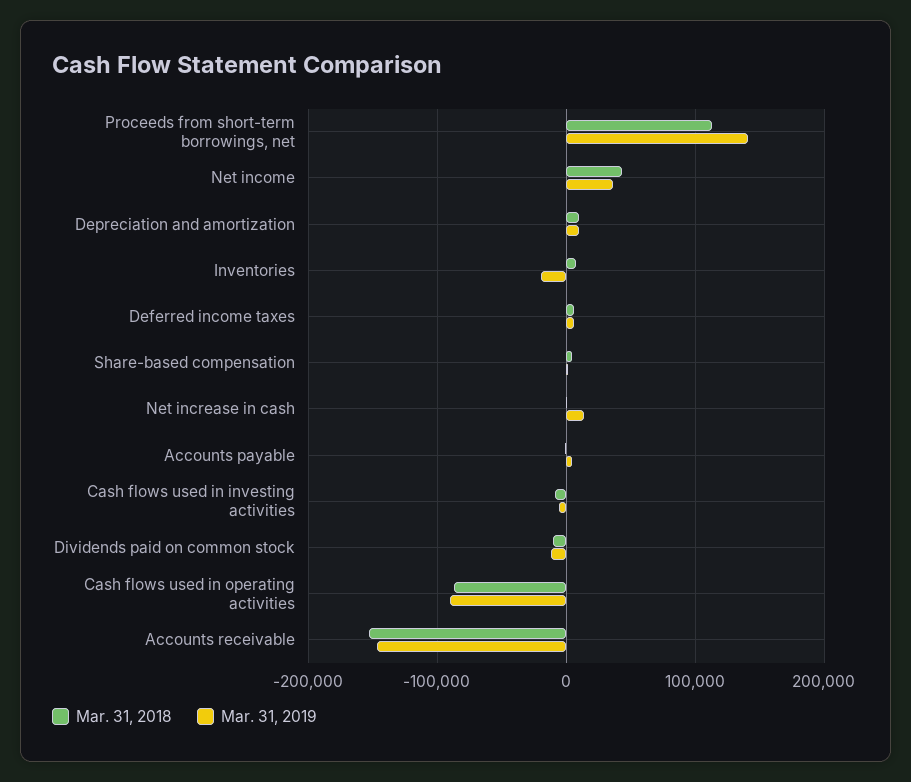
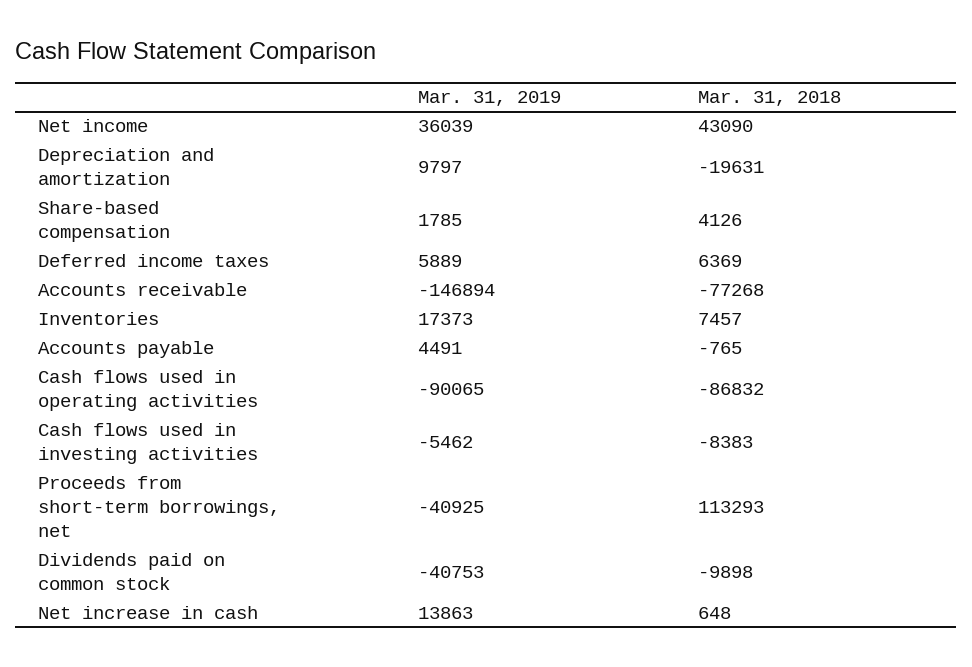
  {
    "Mar. 31, 2018": {
      "Proceeds from short-term borrowings, net": 113293,
      "Net income": 43090,
-     "Depreciation and amortization": 10000,
+     "Depreciation and amortization": -19631,
      "Inventories": 7457,
      "Deferred income taxes": 6369,
      "Share-based compensation": 4126,
      "Net increase in cash": 648,
      "Accounts payable": -765,
      "Cash flows used in investing activities": -8383,
      "Dividends paid on common stock": -9898,
      "Cash flows used in operating activities": -86832,
-     "Accounts receivable": -150000
+     "Accounts receivable": -77268
    },
    "Mar. 31, 2019": {
-     "Proceeds from short-term borrowings, net": 140000,
+     "Proceeds from short-term borrowings, net": -40925,
      "Net income": 36039,
      "Depreciation and amortization": 9797,
-     "Inventories": -20000,
+     "Inventories": 17373,
      "Deferred income taxes": 5889,
      "Share-based compensation": 1785,
      "Net increase in cash": 13863,
      "Accounts payable": 4491,
      "Cash flows used in investing activities": -5462,
-     "Dividends paid on common stock": -10000,
+     "Dividends paid on common stock": -40753,
      "Cash flows used in operating activities": -90065,
      "Accounts receivable": -146894
    }
  }

